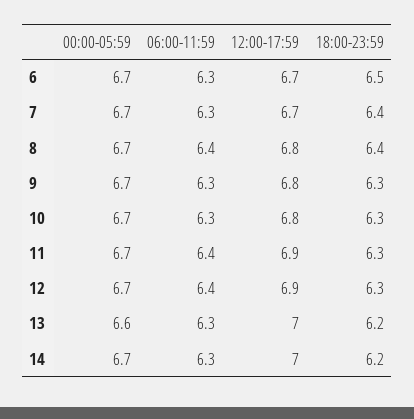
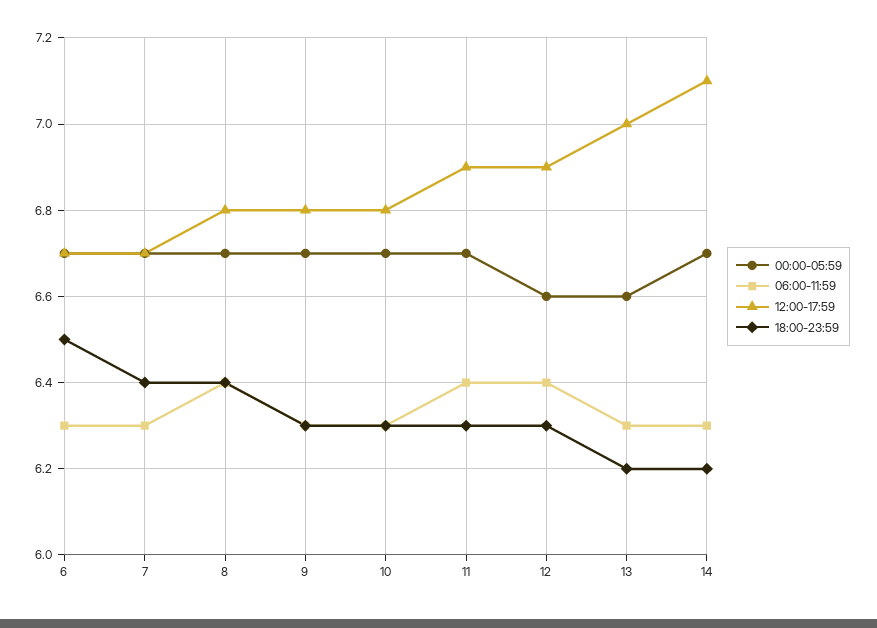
  {
    "00:00-05:59": {
      "6": 6.7,
      "7": 6.7,
      "8": 6.7,
      "9": 6.7,
      "10": 6.7,
      "11": 6.7,
-     "12": 6.7,
+     "12": 6.6,
      "13": 6.6,
      "14": 6.7
    },
    "06:00-11:59": {
      "6": 6.3,
      "7": 6.3,
      "8": 6.4,
      "9": 6.3,
      "10": 6.3,
      "11": 6.4,
      "12": 6.4,
      "13": 6.3,
      "14": 6.3
    },
    "12:00-17:59": {
      "6": 6.7,
      "7": 6.7,
      "8": 6.8,
      "9": 6.8,
      "10": 6.8,
      "11": 6.9,
      "12": 6.9,
      "13": 7,
-     "14": 7
+     "14": 7.1
    },
    "18:00-23:59": {
      "6": 6.5,
      "7": 6.4,
      "8": 6.4,
      "9": 6.3,
      "10": 6.3,
      "11": 6.3,
      "12": 6.3,
      "13": 6.2,
      "14": 6.2
    }
  }

